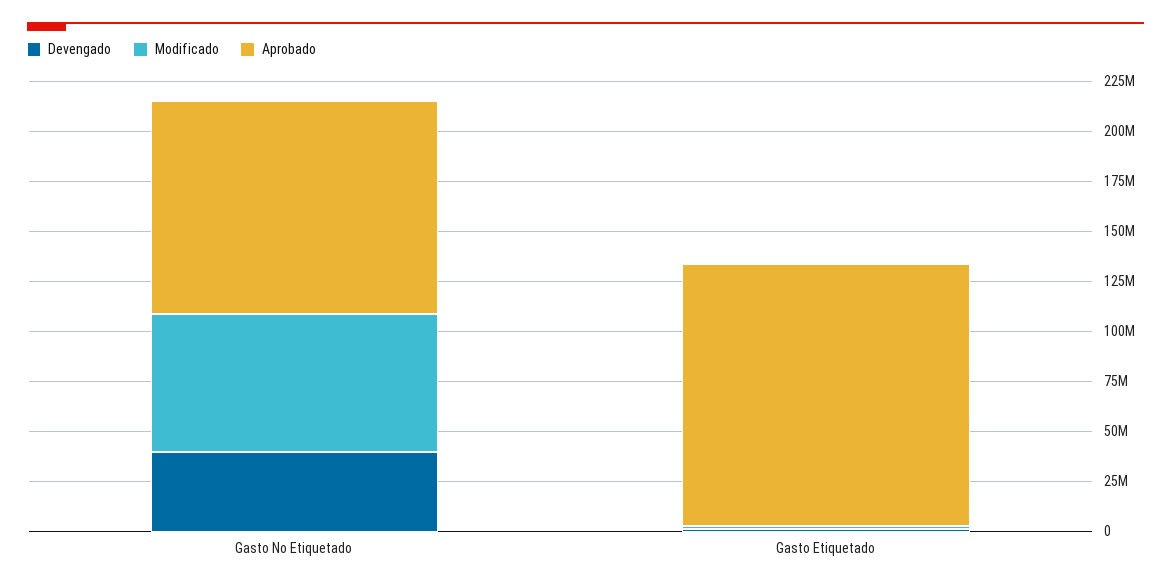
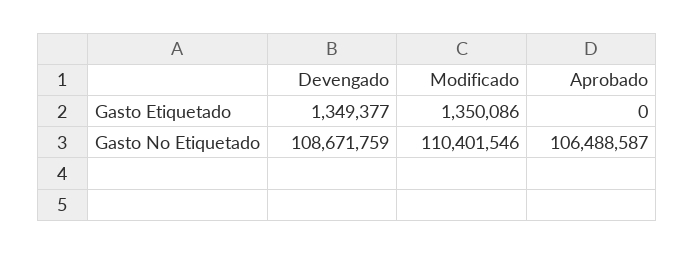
  {
    "Devengado": {
-     "Gasto No Etiquetado": 40000000,
+     "Gasto No Etiquetado": 108671759,
      "Gasto Etiquetado": 1349377
    },
    "Modificado": {
-     "Gasto No Etiquetado": 70000000,
+     "Gasto No Etiquetado": 110401546,
      "Gasto Etiquetado": 1350086
    },
    "Aprobado": {
      "Gasto No Etiquetado": 106488587,
-     "Gasto Etiquetado": 130000000
+     "Gasto Etiquetado": 0
    }
  }

